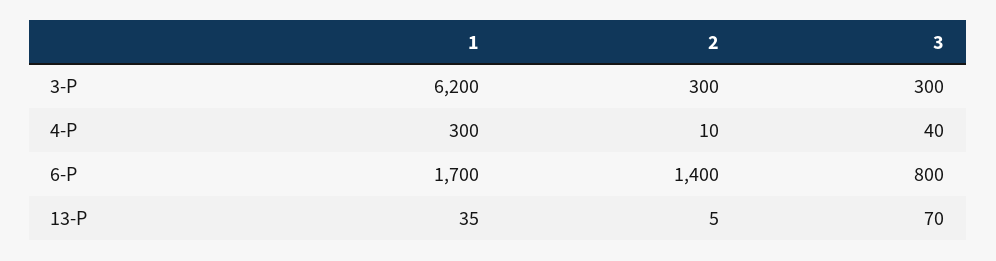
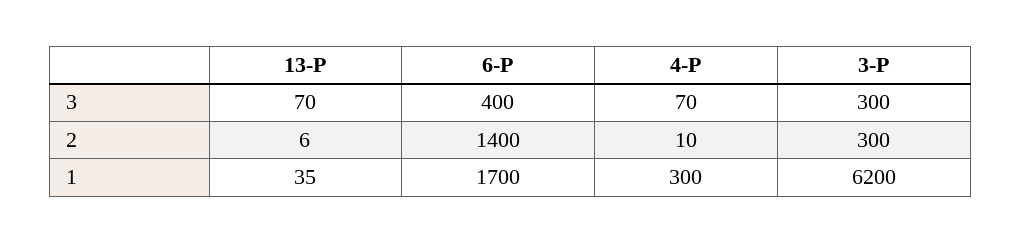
  {
    "1": {
      "3-P": 6200,
      "4-P": 300,
      "6-P": 1700,
      "13-P": 35
    },
    "2": {
      "3-P": 300,
      "4-P": 10,
      "6-P": 1400,
-     "13-P": 5
+     "13-P": 6
    },
    "3": {
      "3-P": 300,
-     "4-P": 40,
+     "4-P": 70,
-     "6-P": 800,
+     "6-P": 400,
      "13-P": 70
    }
  }

